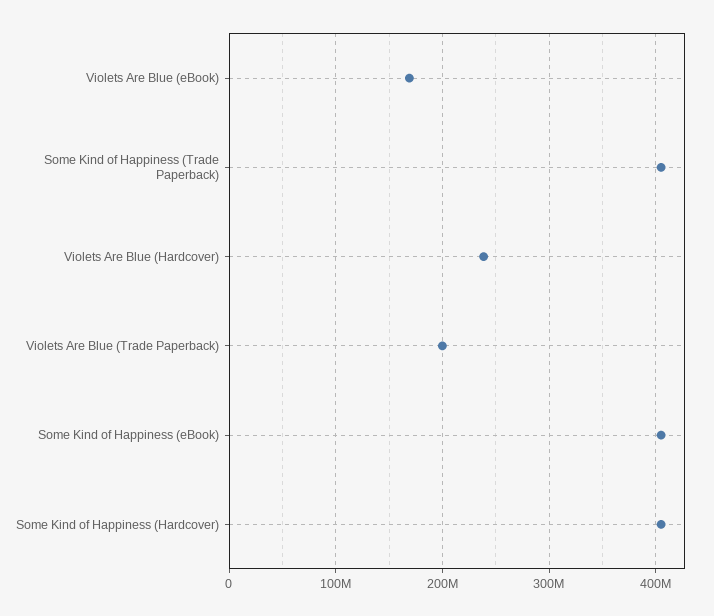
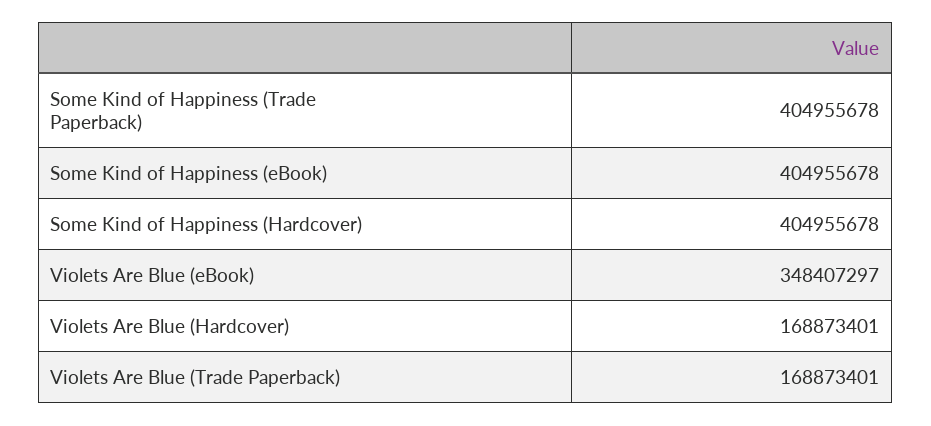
  {
-   "Violets Are Blue (eBook)": 170000000,
+   "Violets Are Blue (eBook)": 348407297,
    "Some Kind of Happiness (Trade Paperback)": 404955678,
-   "Violets Are Blue (Hardcover)": 240000000,
+   "Violets Are Blue (Hardcover)": 168873401,
-   "Violets Are Blue (Trade Paperback)": 200000000,
+   "Violets Are Blue (Trade Paperback)": 168873401,
    "Some Kind of Happiness (eBook)": 404955678,
    "Some Kind of Happiness (Hardcover)": 404955678
  }

